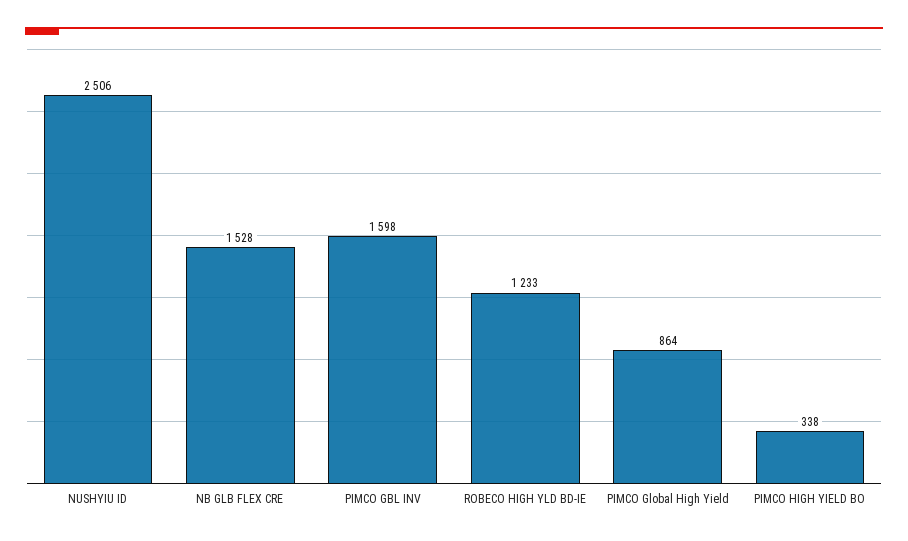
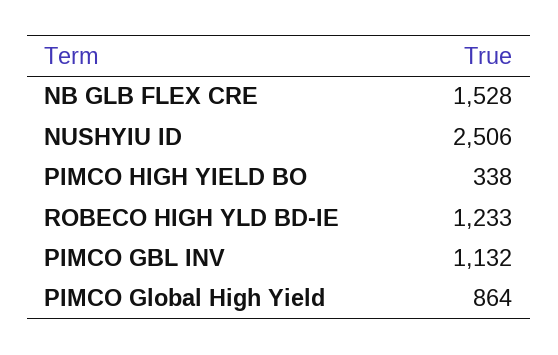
  {
    "NUSHYIU ID": 2506,
    "NB GLB FLEX CRE": 1528,
-   "PIMCO GBL INV": 1598,
+   "PIMCO GBL INV": 1132,
    "ROBECO HIGH YLD BD-IE": 1233,
    "PIMCO Global High Yield": 864,
    "PIMCO HIGH YIELD BO": 338
  }

